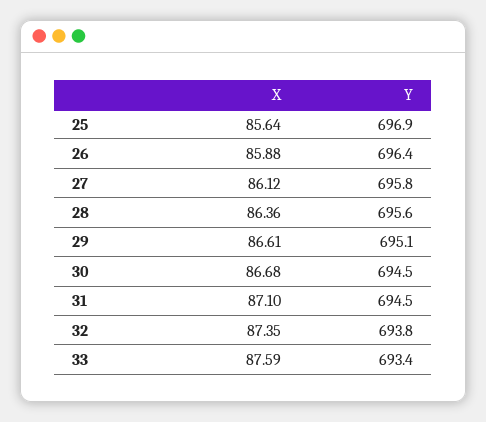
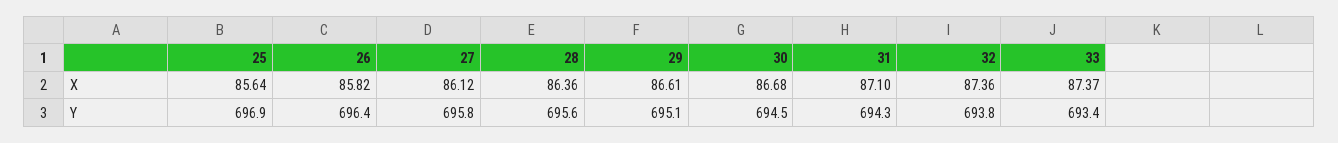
  {
    "X": {
      "25": 85.64,
-     "26": 85.88,
+     "26": 85.82,
      "27": 86.12,
      "28": 86.36,
      "29": 86.61,
      "30": 86.68,
      "31": 87.1,
-     "32": 87.35,
+     "32": 87.36,
-     "33": 87.59
+     "33": 87.37
    },
    "Y": {
      "25": 696.9,
      "26": 696.4,
      "27": 695.8,
      "28": 695.6,
      "29": 695.1,
      "30": 694.5,
-     "31": 694.5,
+     "31": 694.3,
      "32": 693.8,
      "33": 693.4
    }
  }

